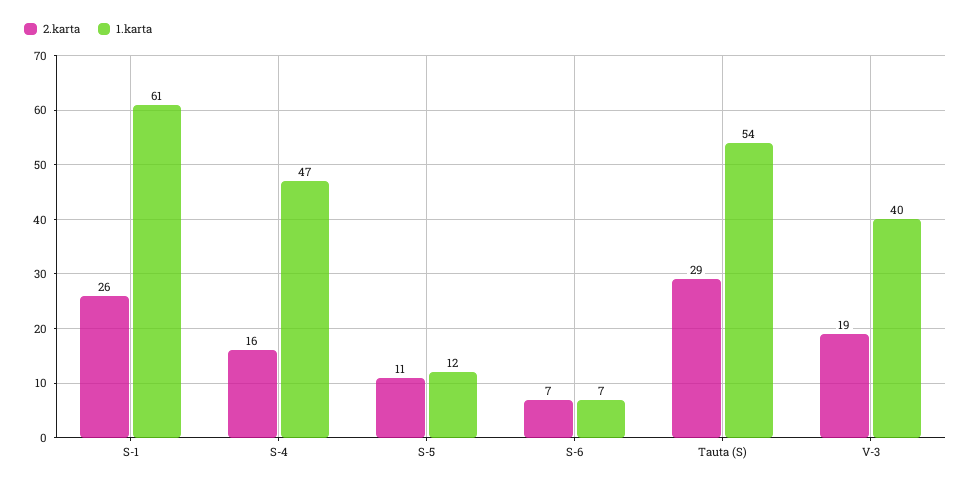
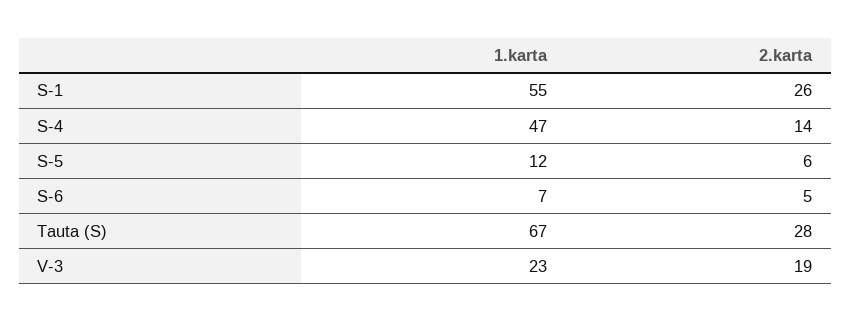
  {
    "2.karta": {
      "S-1": 26,
-     "S-4": 16,
+     "S-4": 14,
-     "S-5": 11,
+     "S-5": 6,
-     "S-6": 7,
+     "S-6": 5,
-     "Tauta (S)": 29,
+     "Tauta (S)": 28,
      "V-3": 19
    },
    "1.karta": {
-     "S-1": 61,
+     "S-1": 55,
      "S-4": 47,
      "S-5": 12,
      "S-6": 7,
-     "Tauta (S)": 54,
+     "Tauta (S)": 67,
-     "V-3": 40
+     "V-3": 23
    }
  }

